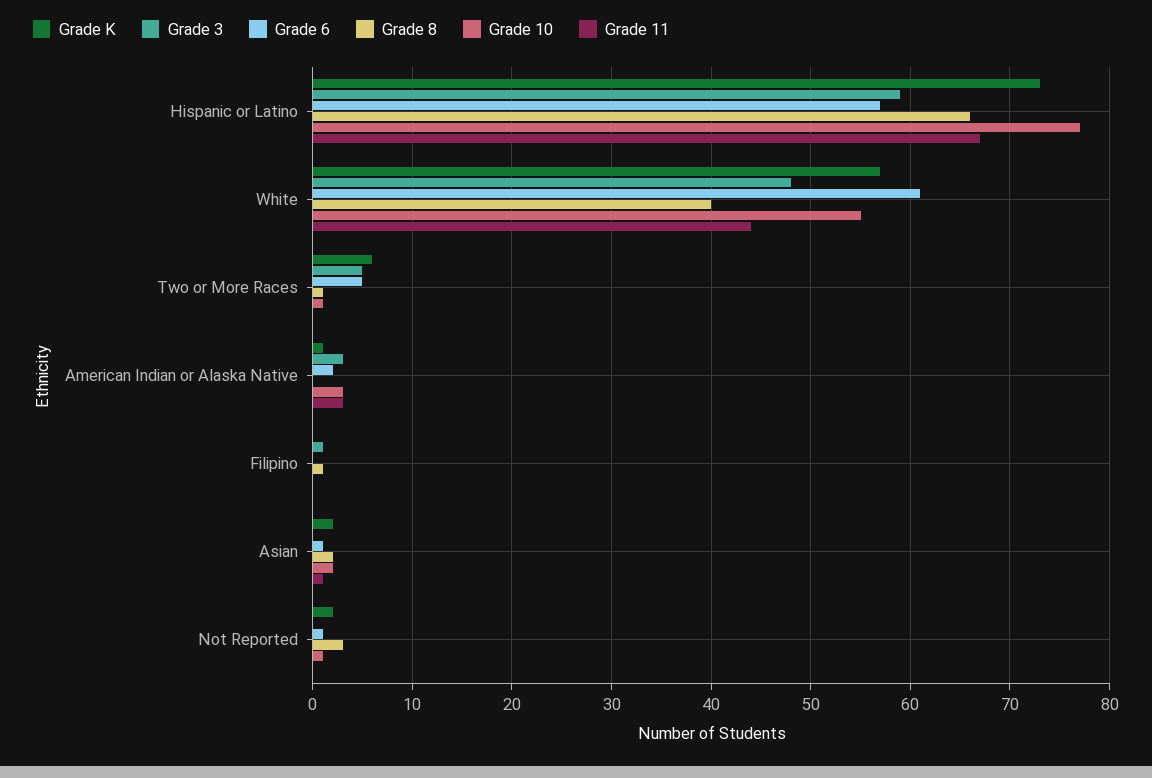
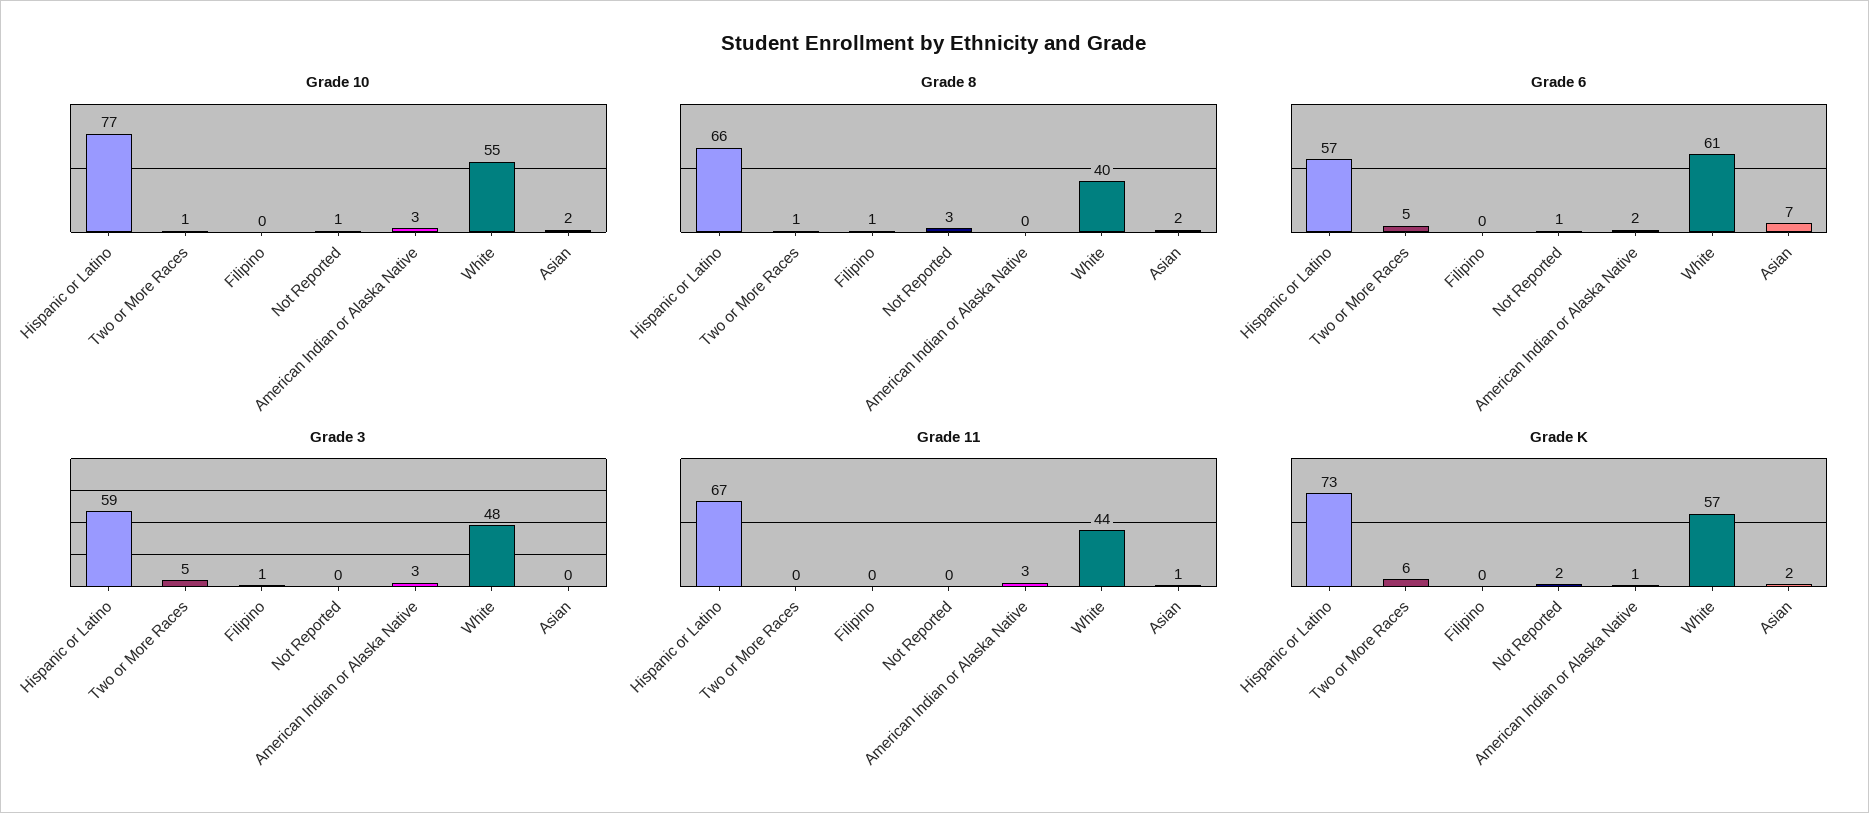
  {
    "Grade K": {
      "Hispanic or Latino": 73,
      "White": 57,
      "Two or More Races": 6,
      "American Indian or Alaska Native": 1,
      "Filipino": 0,
      "Asian": 2,
      "Not Reported": 2
    },
    "Grade 3": {
      "Hispanic or Latino": 59,
      "White": 48,
      "Two or More Races": 5,
      "American Indian or Alaska Native": 3,
      "Filipino": 1,
      "Asian": 0,
      "Not Reported": 0
    },
    "Grade 6": {
      "Hispanic or Latino": 57,
      "White": 61,
      "Two or More Races": 5,
      "American Indian or Alaska Native": 2,
      "Filipino": 0,
-     "Asian": 1,
+     "Asian": 7,
      "Not Reported": 1
    },
    "Grade 8": {
      "Hispanic or Latino": 66,
      "White": 40,
      "Two or More Races": 1,
      "American Indian or Alaska Native": 0,
      "Filipino": 1,
      "Asian": 2,
      "Not Reported": 3
    },
    "Grade 10": {
      "Hispanic or Latino": 77,
      "White": 55,
      "Two or More Races": 1,
      "American Indian or Alaska Native": 3,
      "Filipino": 0,
      "Asian": 2,
      "Not Reported": 1
    },
    "Grade 11": {
      "Hispanic or Latino": 67,
      "White": 44,
      "Two or More Races": 0,
      "American Indian or Alaska Native": 3,
      "Filipino": 0,
      "Asian": 1,
      "Not Reported": 0
    }
  }

